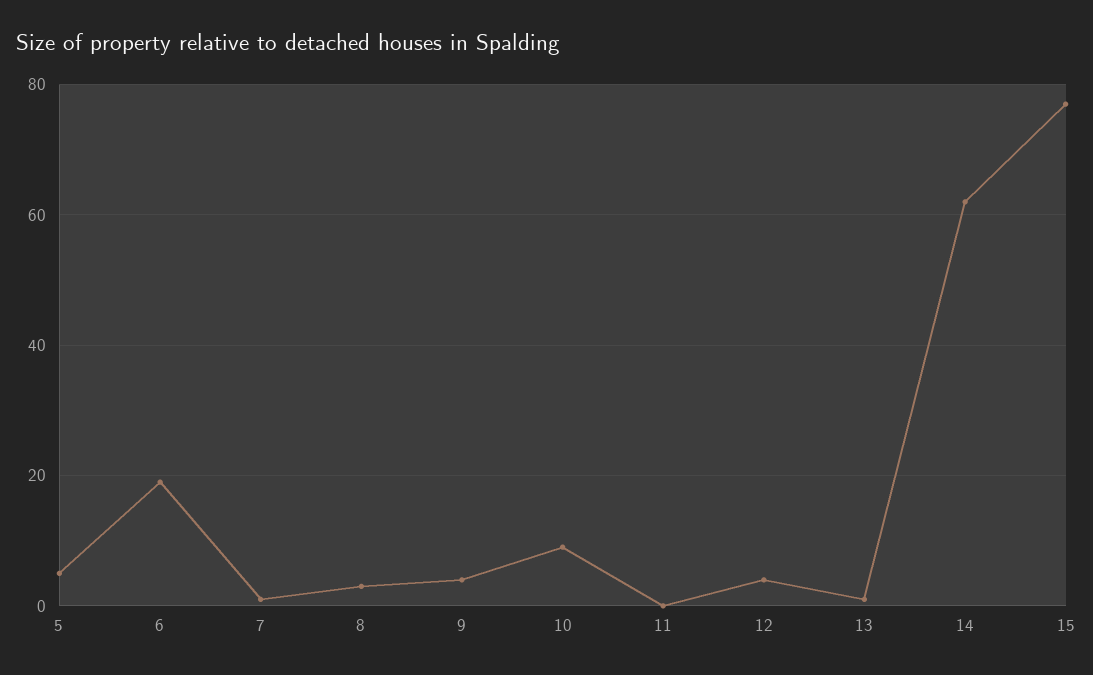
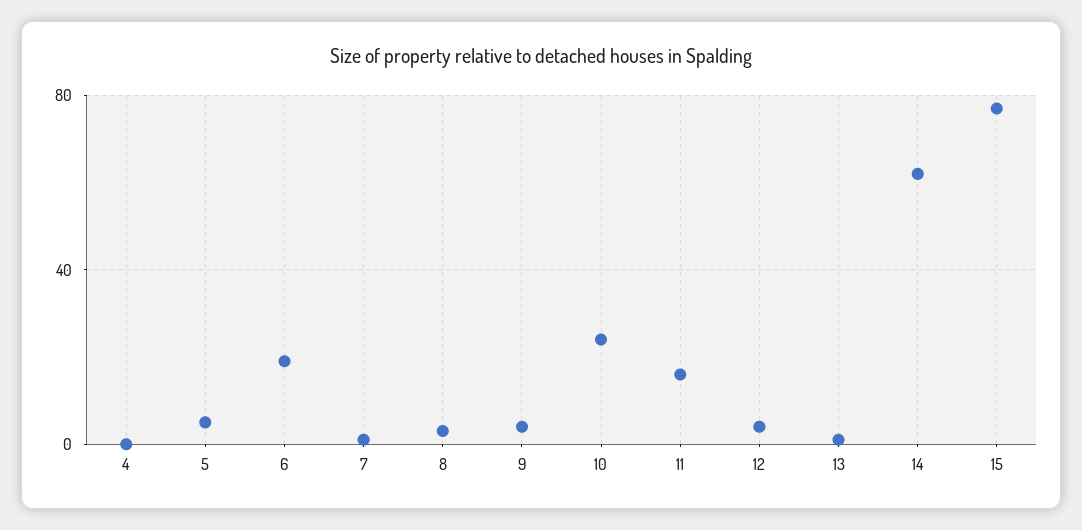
  {
    "5": 5,
    "6": 20,
    "7": 0,
    "8": 5,
    "9": 5,
-   "10": 10,
+   "10": 25,
-   "11": 0,
+   "11": 15,
    "12": 5,
    "13": 0,
    "14": 60,
-   "15": 75
+   "15": 75,
+   "4": 0
  }

